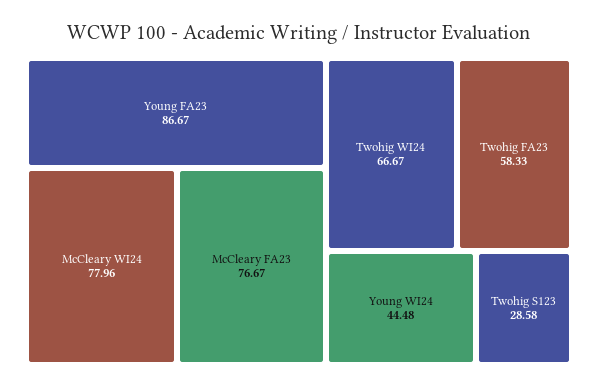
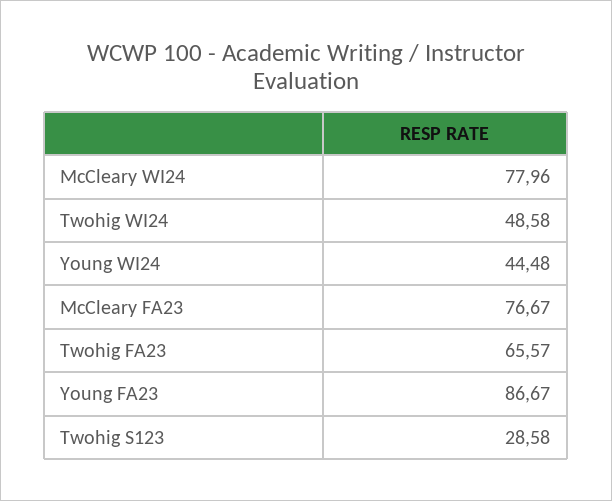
  {
    "Young FA23": 86.67,
    "McCleary WI24": 77.96,
    "McCleary FA23": 76.67,
-   "Twohig WI24": 66.67,
+   "Twohig WI24": 48.58,
-   "Twohig FA23": 58.33,
+   "Twohig FA23": 65.57,
    "Young WI24": 44.48,
    "Twohig S123": 28.58
  }

